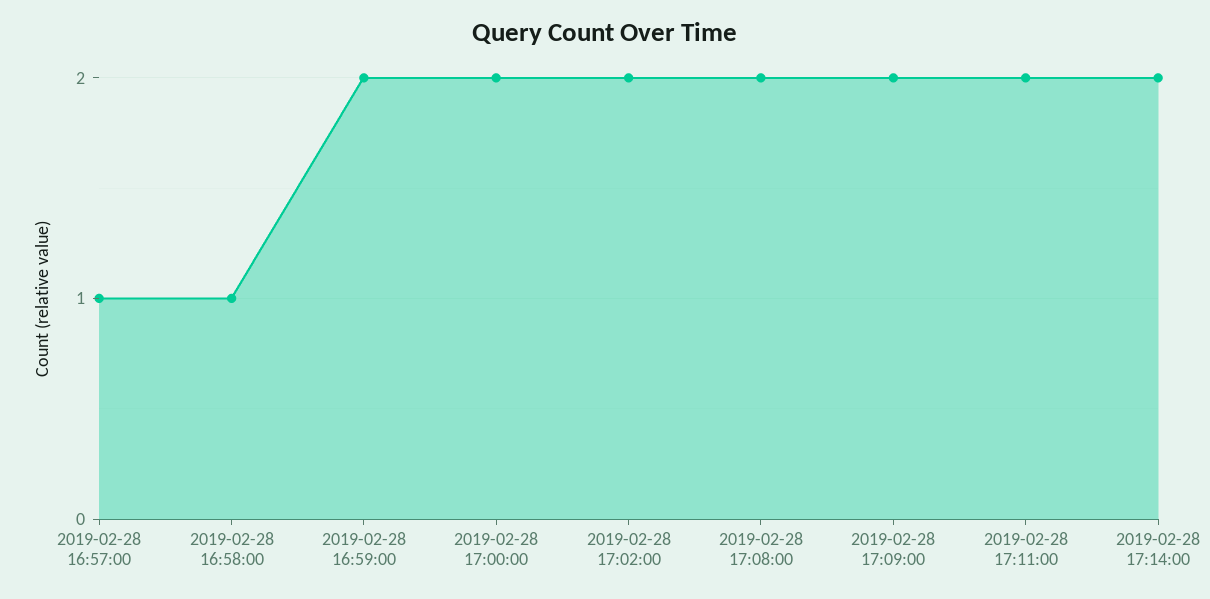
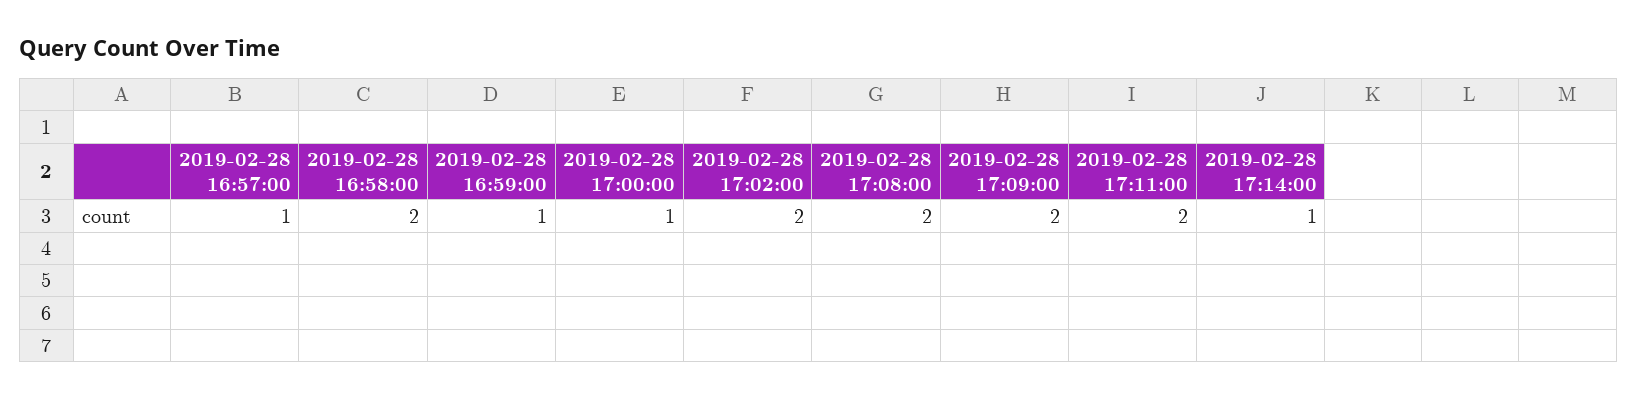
  {
    "2019-02-28 16:57:00": 1,
-   "2019-02-28 16:58:00": 1,
+   "2019-02-28 16:58:00": 2,
-   "2019-02-28 16:59:00": 2,
+   "2019-02-28 16:59:00": 1,
-   "2019-02-28 17:00:00": 2,
+   "2019-02-28 17:00:00": 1,
    "2019-02-28 17:02:00": 2,
    "2019-02-28 17:08:00": 2,
    "2019-02-28 17:09:00": 2,
    "2019-02-28 17:11:00": 2,
-   "2019-02-28 17:14:00": 2
+   "2019-02-28 17:14:00": 1
  }

